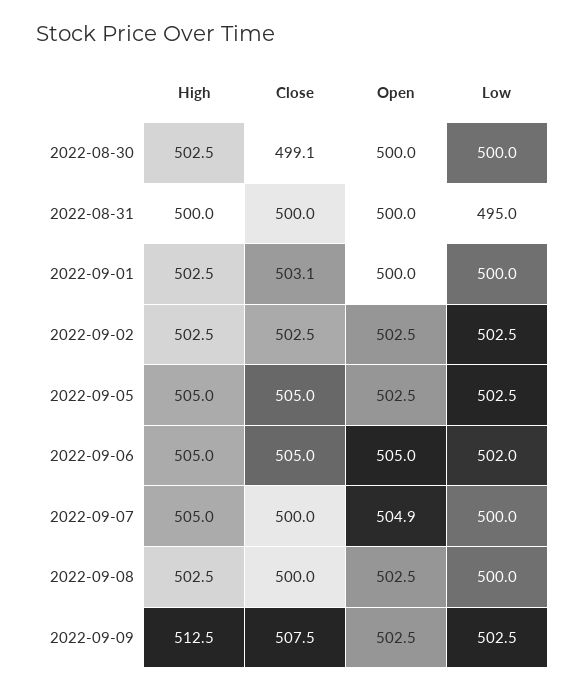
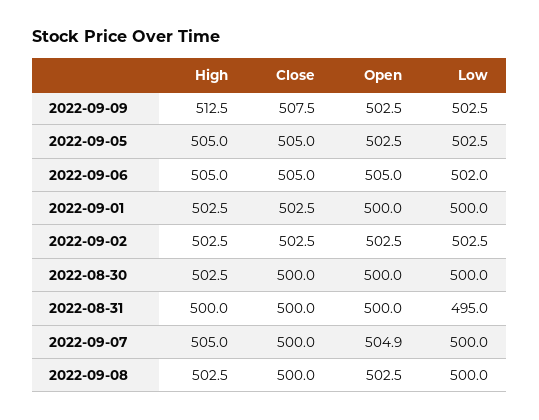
  {
    "High": {
      "2022-08-30": 502.5,
      "2022-08-31": 500,
      "2022-09-01": 502.5,
      "2022-09-02": 502.5,
      "2022-09-05": 505,
      "2022-09-06": 505,
      "2022-09-07": 505,
      "2022-09-08": 502.5,
      "2022-09-09": 512.5
    },
    "Close": {
-     "2022-08-30": 499.1,
+     "2022-08-30": 500,
      "2022-08-31": 500,
-     "2022-09-01": 503.1,
+     "2022-09-01": 502.5,
      "2022-09-02": 502.5,
      "2022-09-05": 505,
      "2022-09-06": 505,
      "2022-09-07": 500,
      "2022-09-08": 500,
      "2022-09-09": 507.5
    },
    "Open": {
      "2022-08-30": 500,
      "2022-08-31": 500,
      "2022-09-01": 500,
      "2022-09-02": 502.5,
      "2022-09-05": 502.5,
      "2022-09-06": 505,
      "2022-09-07": 504.9,
      "2022-09-08": 502.5,
      "2022-09-09": 502.5
    },
    "Low": {
      "2022-08-30": 500,
      "2022-08-31": 495,
      "2022-09-01": 500,
      "2022-09-02": 502.5,
      "2022-09-05": 502.5,
      "2022-09-06": 502,
      "2022-09-07": 500,
      "2022-09-08": 500,
      "2022-09-09": 502.5
    }
  }

